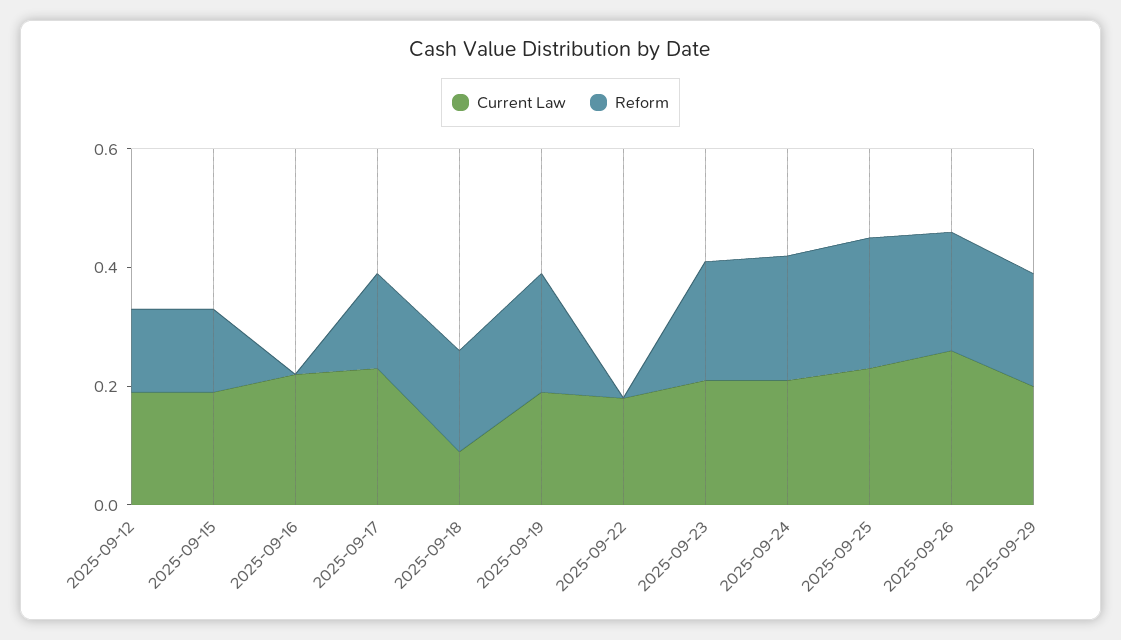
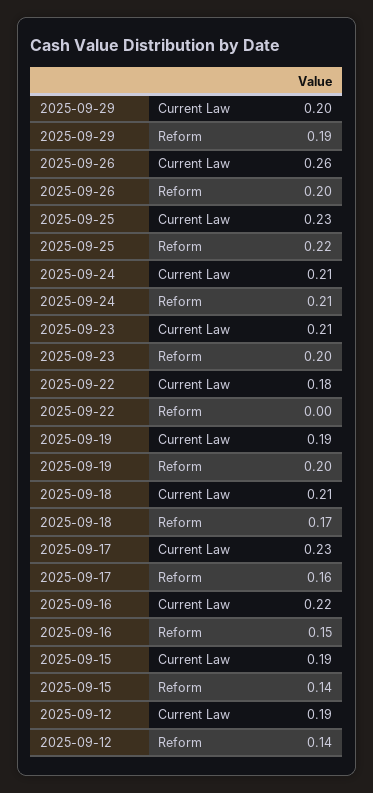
  {
    "Current Law": {
      "2025-09-12": 0.19,
      "2025-09-15": 0.19,
      "2025-09-16": 0.22,
      "2025-09-17": 0.23,
-     "2025-09-18": 0.1,
+     "2025-09-18": 0.21,
      "2025-09-19": 0.19,
      "2025-09-22": 0.18,
      "2025-09-23": 0.21,
      "2025-09-24": 0.21,
      "2025-09-25": 0.23,
      "2025-09-26": 0.26,
      "2025-09-29": 0.2
    },
    "Reform": {
      "2025-09-12": 0.14,
      "2025-09-15": 0.14,
-     "2025-09-16": 0,
+     "2025-09-16": 0.15,
      "2025-09-17": 0.16,
      "2025-09-18": 0.17,
      "2025-09-19": 0.2,
      "2025-09-22": 0,
      "2025-09-23": 0.2,
      "2025-09-24": 0.21,
      "2025-09-25": 0.22,
      "2025-09-26": 0.2,
      "2025-09-29": 0.19
    }
  }

